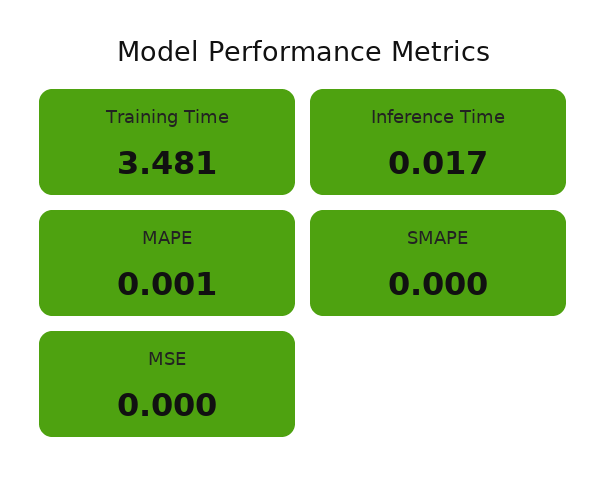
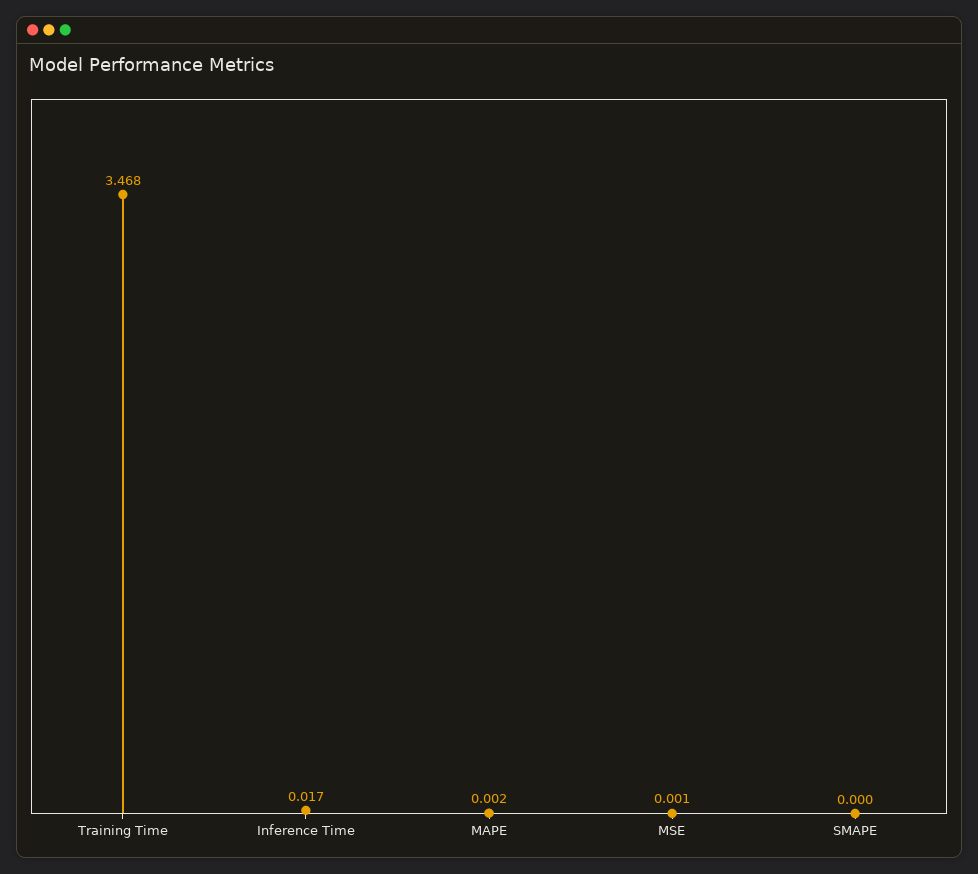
  {
-   "Training Time": 3.481,
+   "Training Time": 3.468,
    "Inference Time": 0.017,
-   "MAPE": 0.001,
+   "MAPE": 0.002,
    "SMAPE": 0,
-   "MSE": 0
+   "MSE": 0.001
  }

